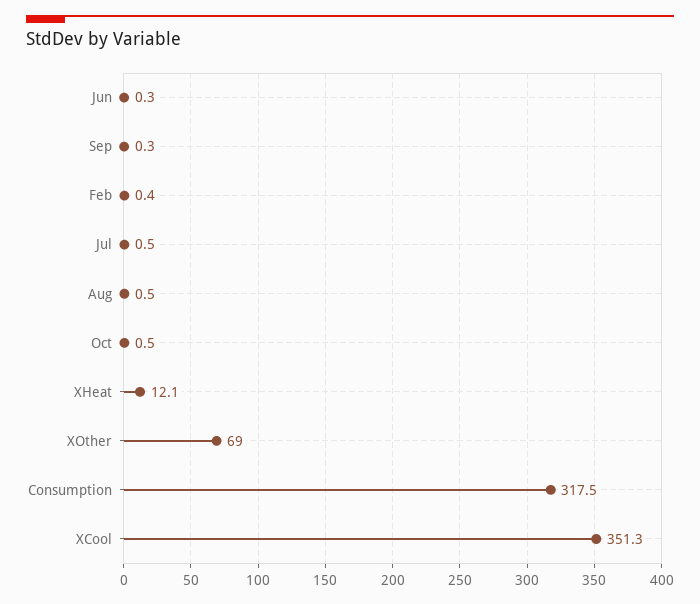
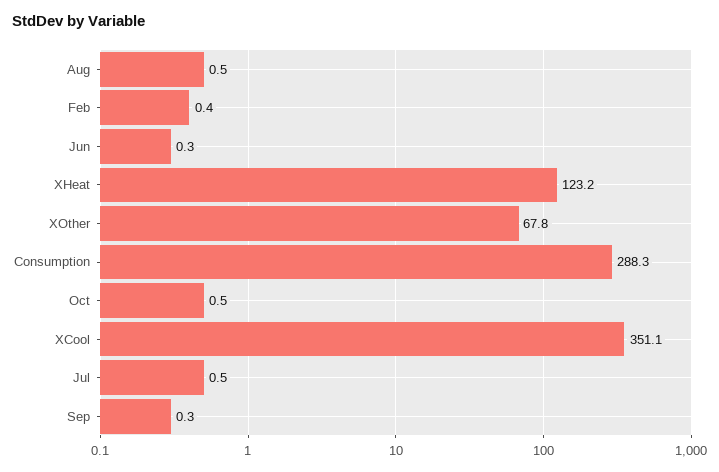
  {
    "Jun": 0.3,
    "Sep": 0.3,
    "Feb": 0.4,
    "Jul": 0.5,
    "Aug": 0.5,
    "Oct": 0.5,
-   "XHeat": 12.1,
+   "XHeat": 123.2,
-   "XOther": 69,
+   "XOther": 67.8,
-   "Consumption": 317.5,
+   "Consumption": 288.3,
-   "XCool": 351.3
+   "XCool": 351.1
  }

